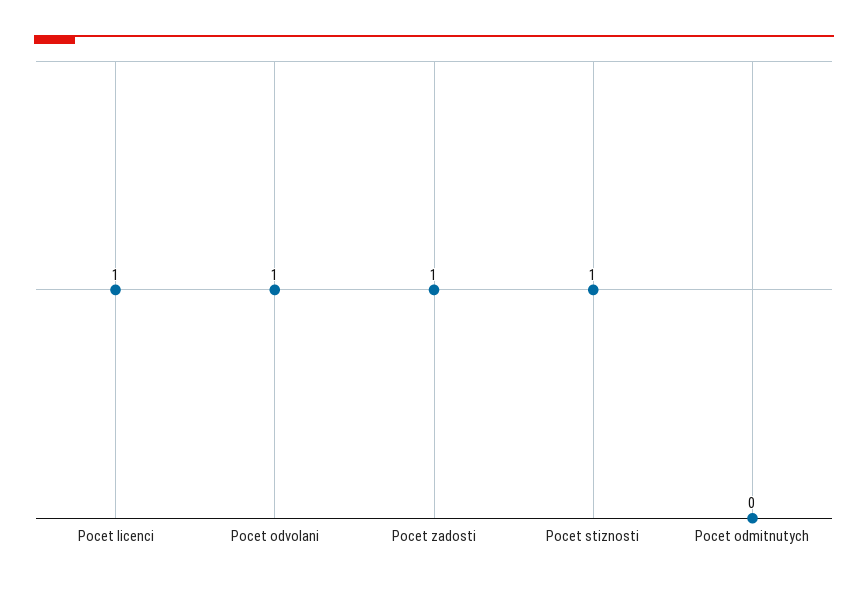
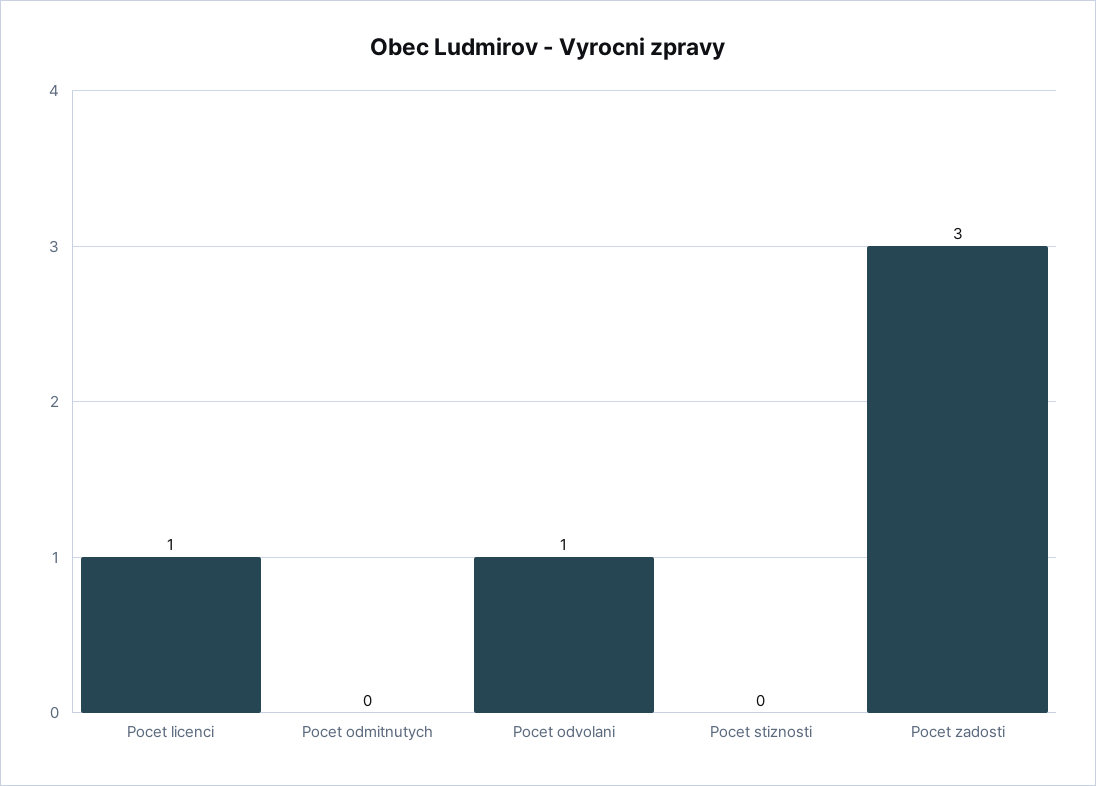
  {
    "Pocet licenci": 1,
    "Pocet odvolani": 1,
-   "Pocet zadosti": 1,
+   "Pocet zadosti": 3,
-   "Pocet stiznosti": 1,
+   "Pocet stiznosti": 0,
    "Pocet odmitnutych": 0
  }

